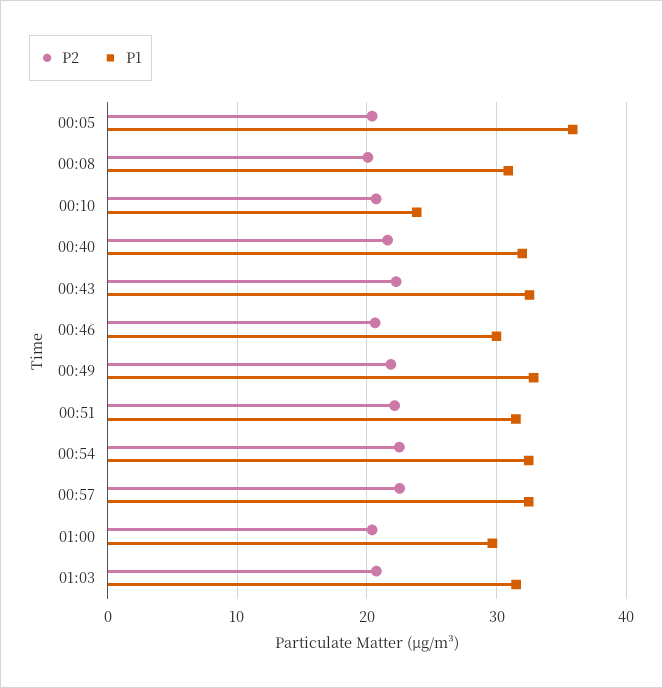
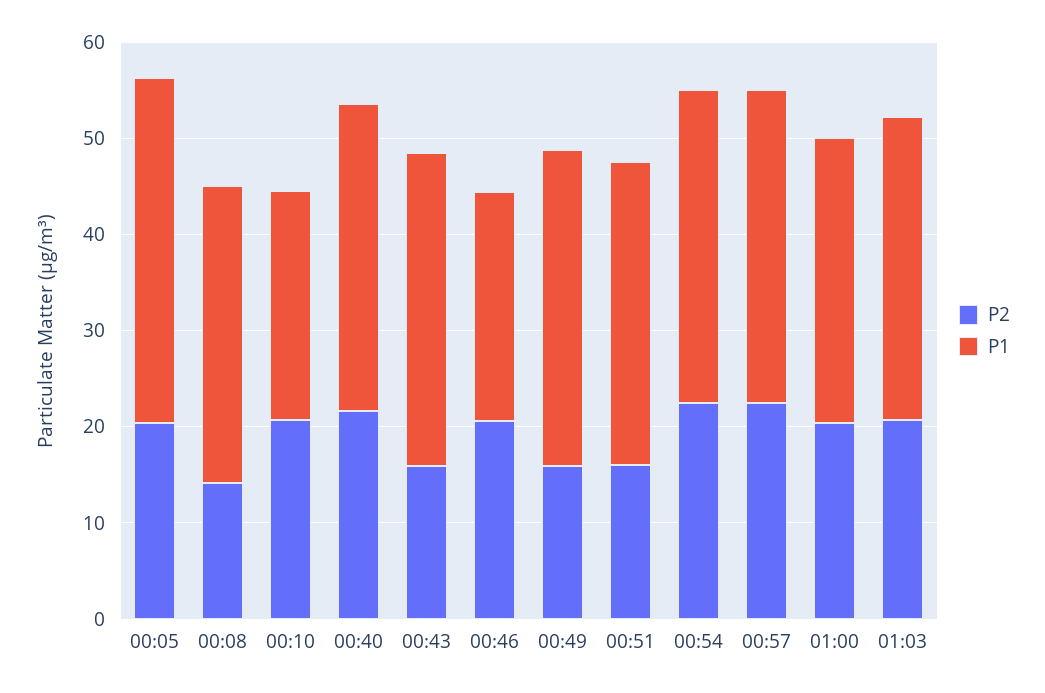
  {
    "P2": {
      "00:05": 20,
-     "00:08": 20,
+     "00:08": 14,
      "00:10": 21,
      "00:40": 22,
-     "00:43": 22,
+     "00:43": 16,
      "00:46": 21,
-     "00:49": 22,
+     "00:49": 16,
-     "00:51": 22,
+     "00:51": 16,
      "00:54": 23,
      "00:57": 23,
      "01:00": 20,
      "01:03": 21
    },
    "P1": {
      "00:05": 36,
      "00:08": 31,
      "00:10": 24,
      "00:40": 32,
      "00:43": 33,
-     "00:46": 30,
+     "00:46": 24,
      "00:49": 33,
      "00:51": 31,
      "00:54": 32,
      "00:57": 32,
      "01:00": 30,
      "01:03": 32
    }
  }

